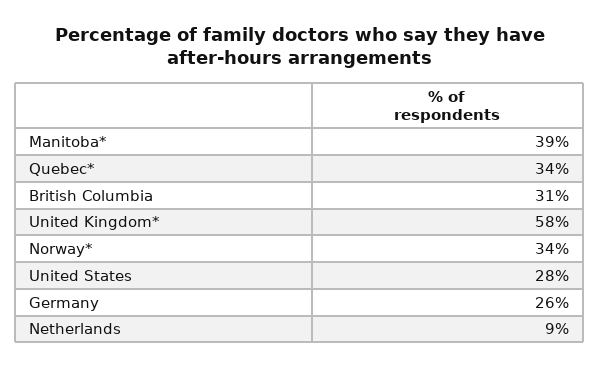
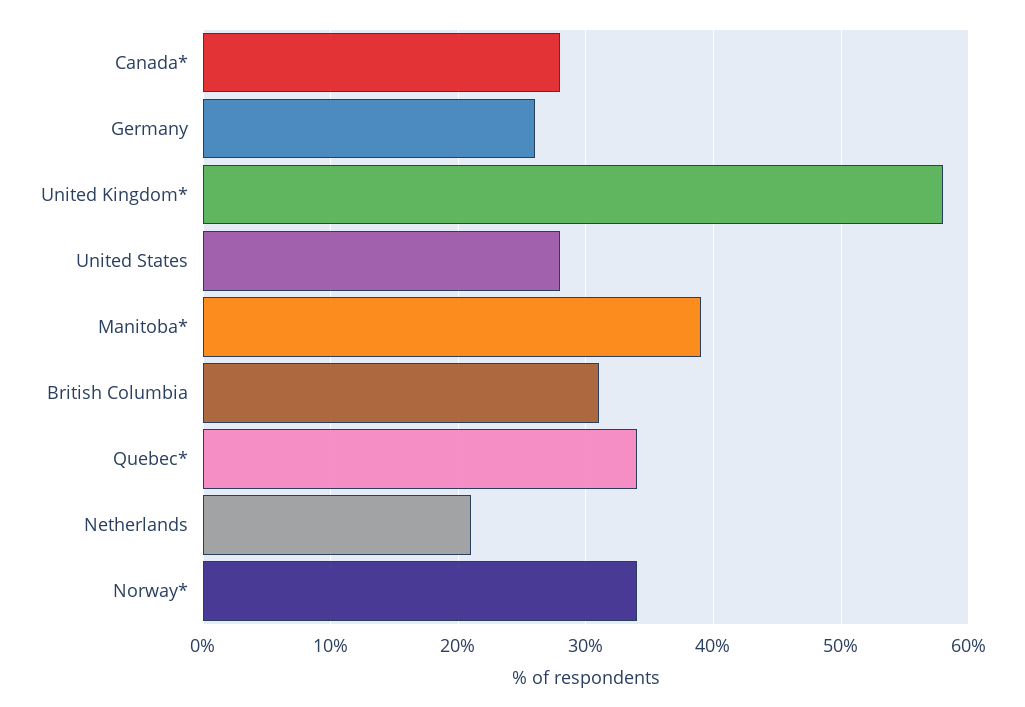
  {
    "Manitoba*": 39,
    "Quebec*": 34,
    "British Columbia": 31,
    "United Kingdom*": 58,
    "Norway*": 34,
    "United States": 28,
    "Germany": 26,
-   "Netherlands": 9
+   "Netherlands": 21,
+   "Canada*": 28
  }

